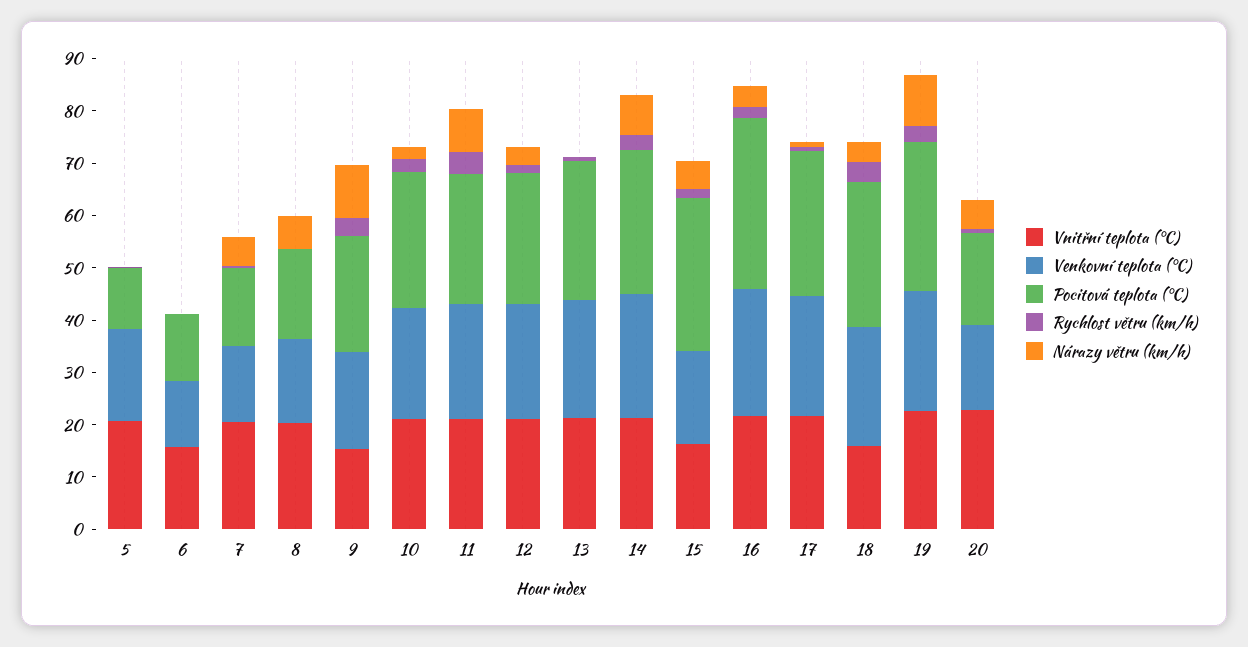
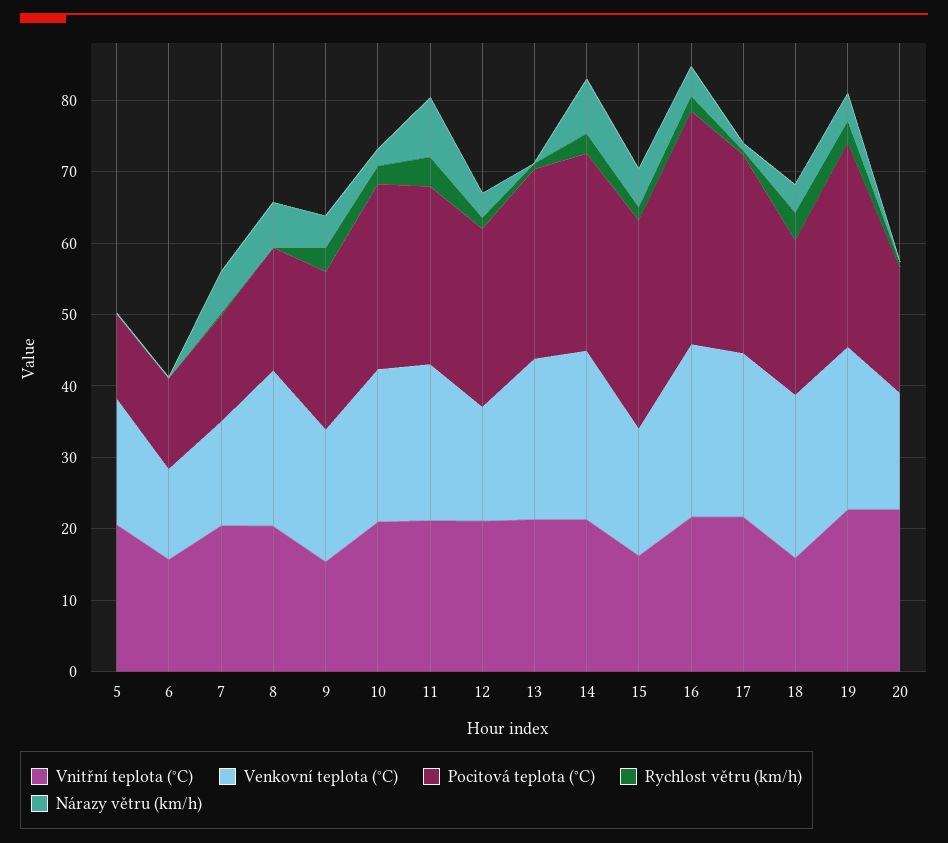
  {
    "Vnitřní teplota (°C)": {
      "5": 20,
      "6": 16,
      "7": 20,
      "8": 20,
      "9": 16,
      "10": 22,
      "11": 22,
      "12": 22,
      "13": 22,
      "14": 22,
      "15": 16,
      "16": 22,
      "17": 22,
      "18": 16,
      "19": 22,
      "20": 22
    },
    "Venkovní teplota (°C)": {
      "5": 18,
      "6": 12,
      "7": 14,
-     "8": 16,
+     "8": 22,
      "9": 18,
      "10": 22,
      "11": 22,
-     "12": 22,
+     "12": 16,
      "13": 22,
      "14": 24,
      "15": 18,
      "16": 24,
      "17": 22,
      "18": 22,
      "19": 22,
      "20": 16
    },
    "Pocitová teplota (°C)": {
      "5": 12,
      "6": 12,
      "7": 14,
      "8": 18,
      "9": 22,
      "10": 26,
      "11": 24,
      "12": 26,
      "13": 26,
      "14": 28,
      "15": 30,
      "16": 32,
      "17": 28,
-     "18": 28,
+     "18": 22,
      "19": 28,
      "20": 18
    },
    "Rychlost větru (km/h)": {
      "5": 0,
      "6": 0,
      "7": 0,
      "8": 0,
      "9": 4,
      "10": 2,
      "11": 4,
      "12": 2,
      "13": 0,
      "14": 2,
      "15": 2,
      "16": 2,
      "17": 0,
      "18": 4,
      "19": 4,
      "20": 0
    },
    "Nárazy větru (km/h)": {
      "5": 0,
      "6": 0,
      "7": 6,
      "8": 6,
-     "9": 10,
+     "9": 4,
      "10": 2,
      "11": 8,
      "12": 4,
      "13": 0,
      "14": 8,
      "15": 6,
      "16": 4,
      "17": 2,
      "18": 4,
-     "19": 10,
+     "19": 4,
-     "20": 6
+     "20": 0
    }
  }

